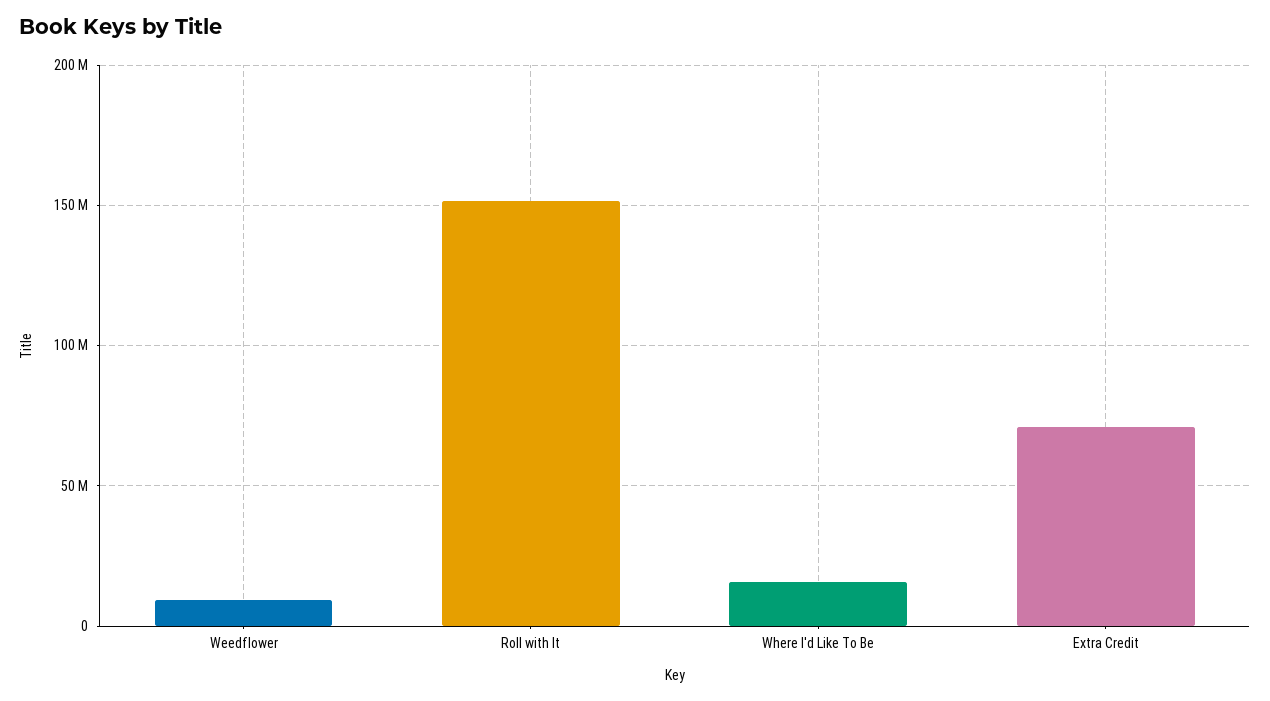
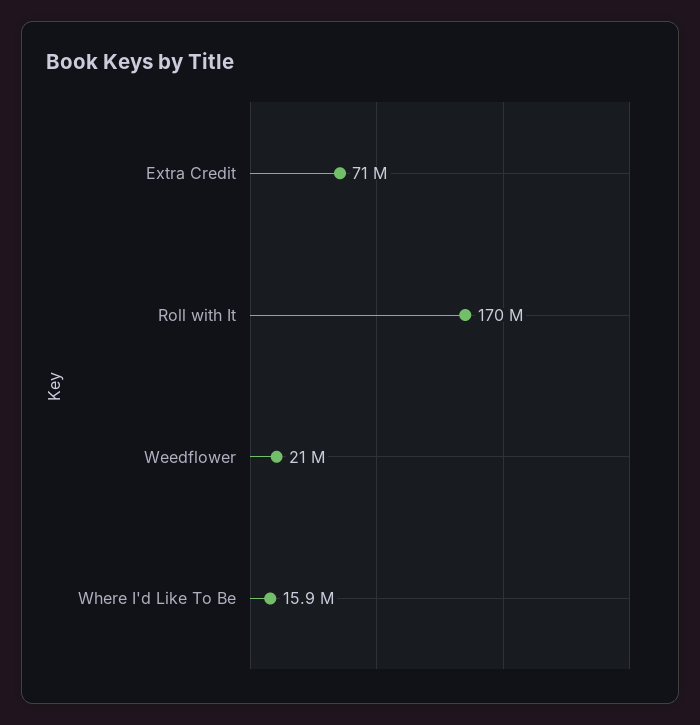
  {
-   "Weedflower": 10000000,
+   "Weedflower": 21000000,
-   "Roll with It": 150000000,
+   "Roll with It": 170000000,
    "Where I'd Like To Be": 15900000,
    "Extra Credit": 71000000
  }

